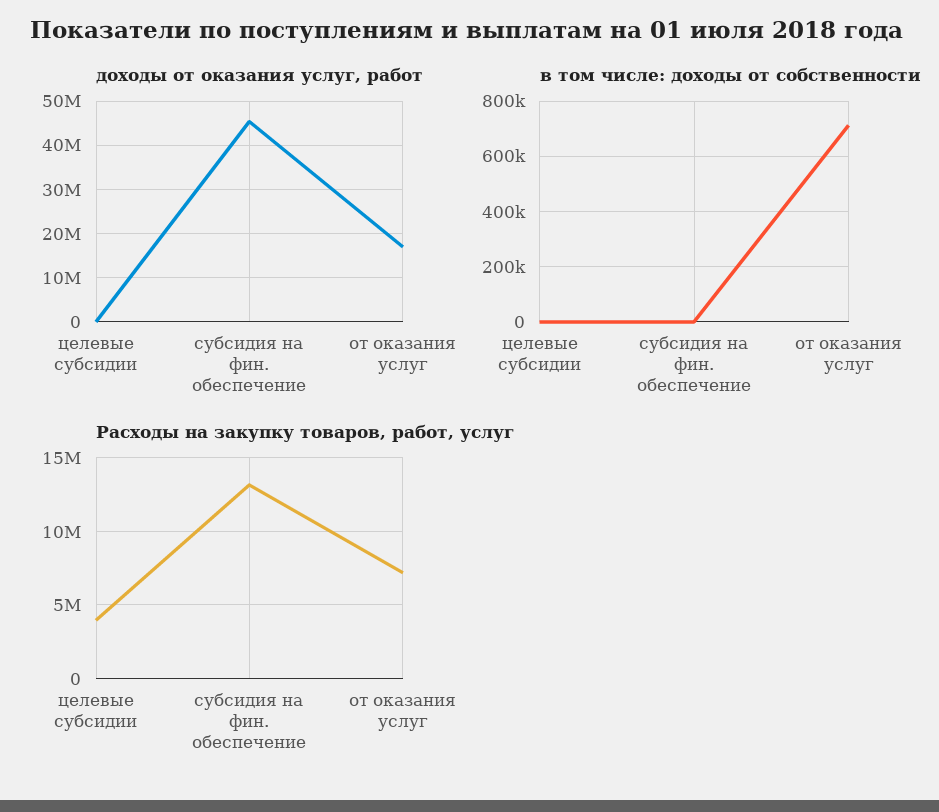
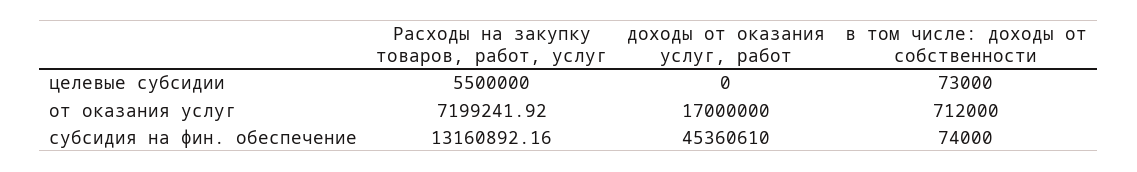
  {
    "доходы от оказания услуг, работ": {
      "целевые субсидии": 0,
      "субсидия на фин. обеспечение": 45360610,
      "от оказания услуг": 17000000
    },
    "в том числе: доходы от собственности": {
-     "целевые субсидии": 0,
+     "целевые субсидии": 73000,
-     "субсидия на фин. обеспечение": 0,
+     "субсидия на фин. обеспечение": 74000,
      "от оказания услуг": 712000
    },
    "Расходы на закупку товаров, работ, услуг": {
-     "целевые субсидии": 4000000,
+     "целевые субсидии": 5500000,
      "субсидия на фин. обеспечение": 13160892.16,
      "от оказания услуг": 7199241.92
    }
  }

